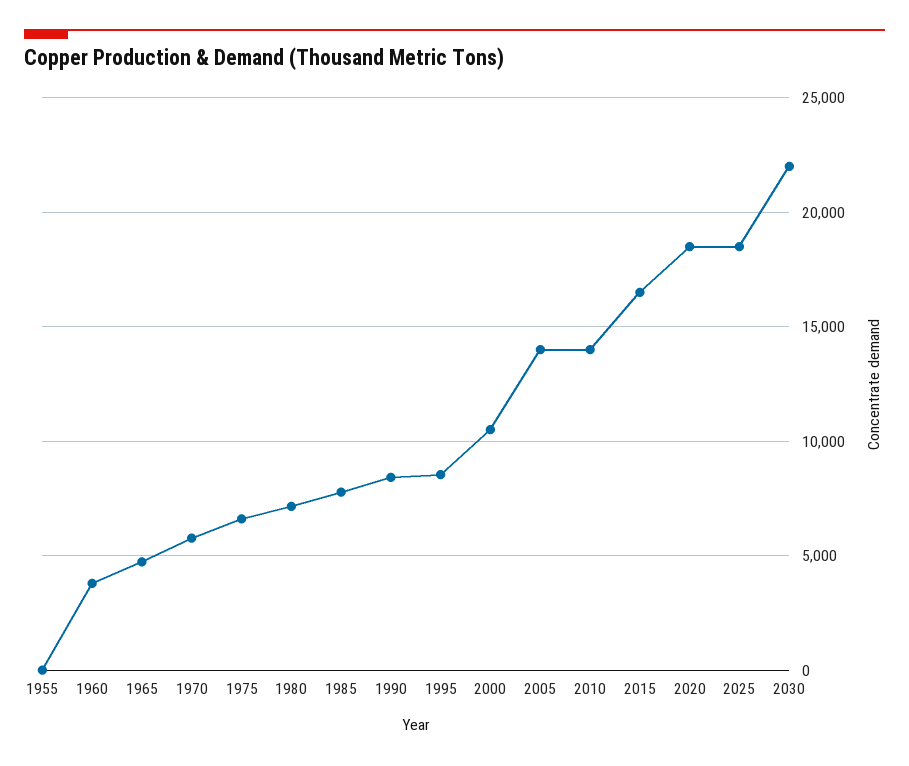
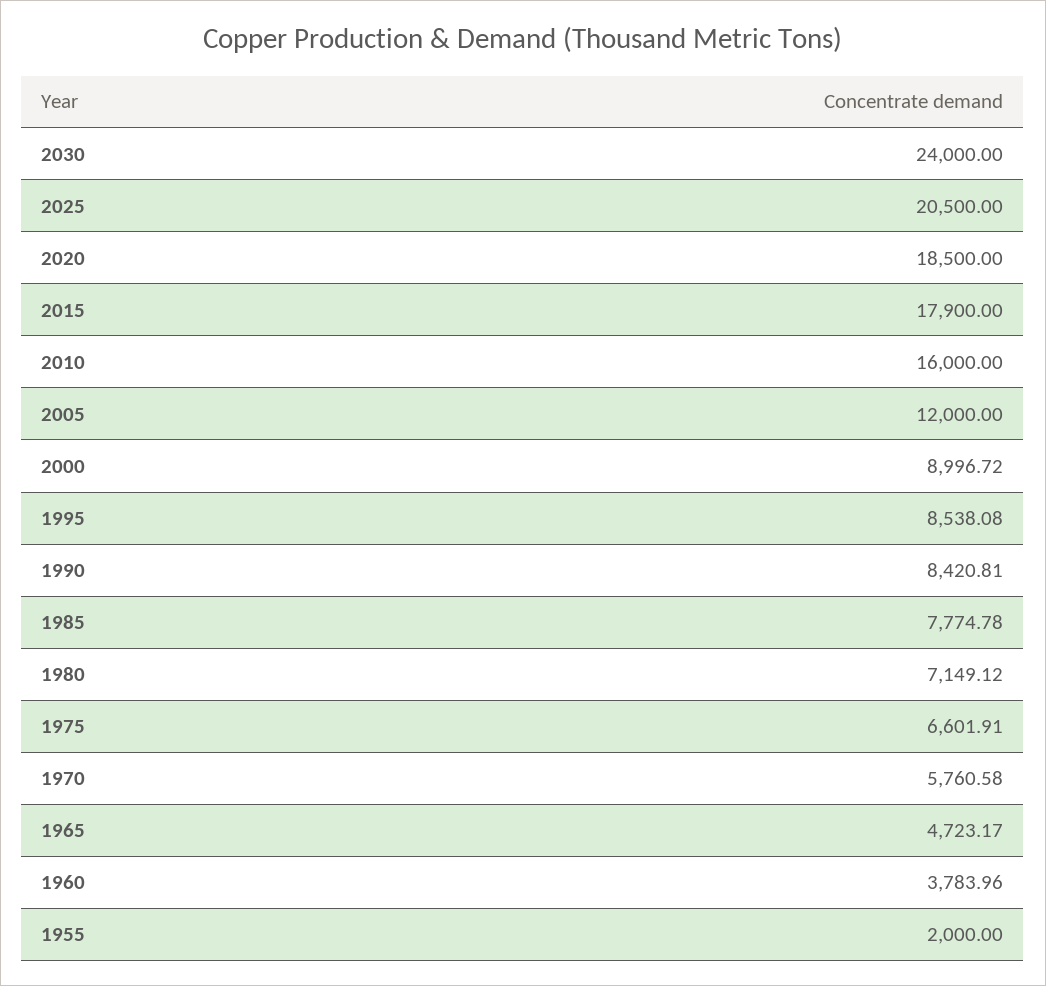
  {
-   "1955": 0,
+   "1955": 2000,
    "1960": 3783.96,
    "1965": 4723.17,
    "1970": 5760.58,
    "1975": 6601.91,
    "1980": 7149.12,
    "1985": 7774.78,
    "1990": 8420.81,
    "1995": 8538.08,
-   "2000": 10500,
+   "2000": 8996.72,
-   "2005": 14000,
+   "2005": 12000,
-   "2010": 14000,
+   "2010": 16000,
-   "2015": 16500,
+   "2015": 17900,
    "2020": 18500,
-   "2025": 18500,
+   "2025": 20500,
-   "2030": 22000
+   "2030": 24000
  }

